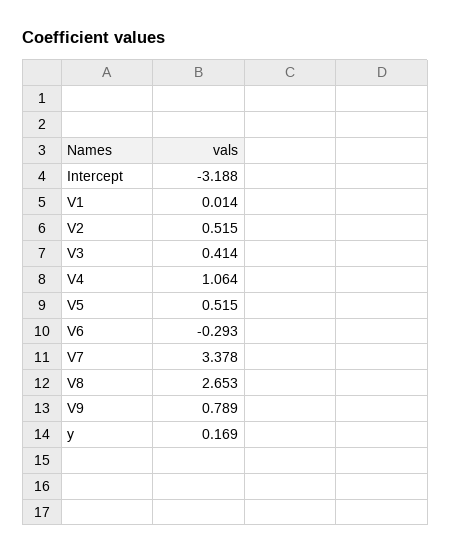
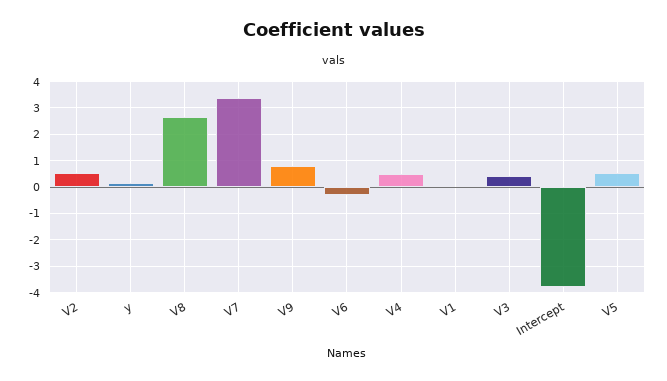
  {
-   "Intercept": -3.188,
+   "Intercept": -3.75,
    "V1": 0.014,
    "V2": 0.515,
    "V3": 0.414,
-   "V4": 1.064,
+   "V4": 0.5,
    "V5": 0.515,
    "V6": -0.293,
    "V7": 3.378,
    "V8": 2.653,
    "V9": 0.789,
    "y": 0.169
  }

